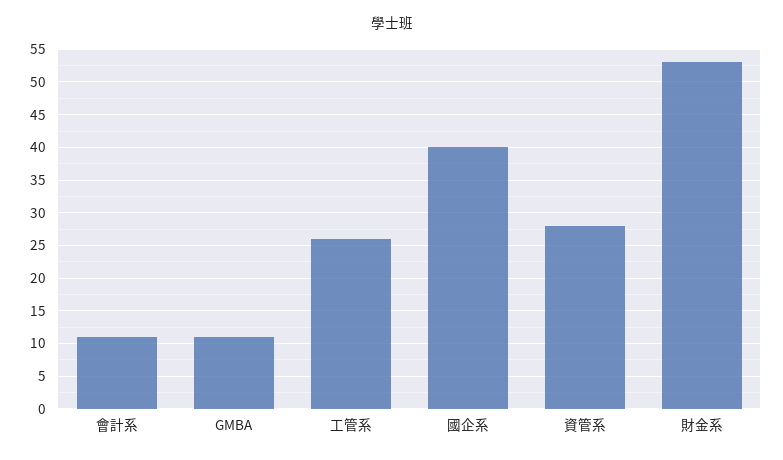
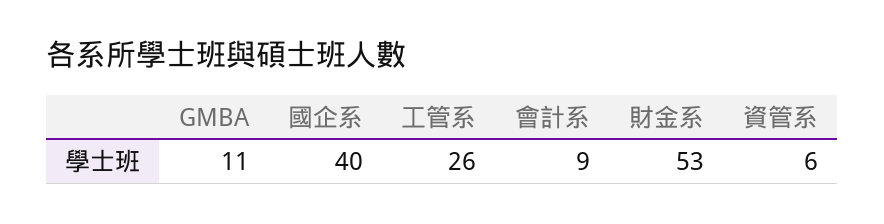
  {
-   "會計系": 11,
+   "會計系": 9,
    "GMBA": 11,
    "工管系": 26,
    "國企系": 40,
-   "資管系": 28,
+   "資管系": 6,
    "財金系": 53
  }

